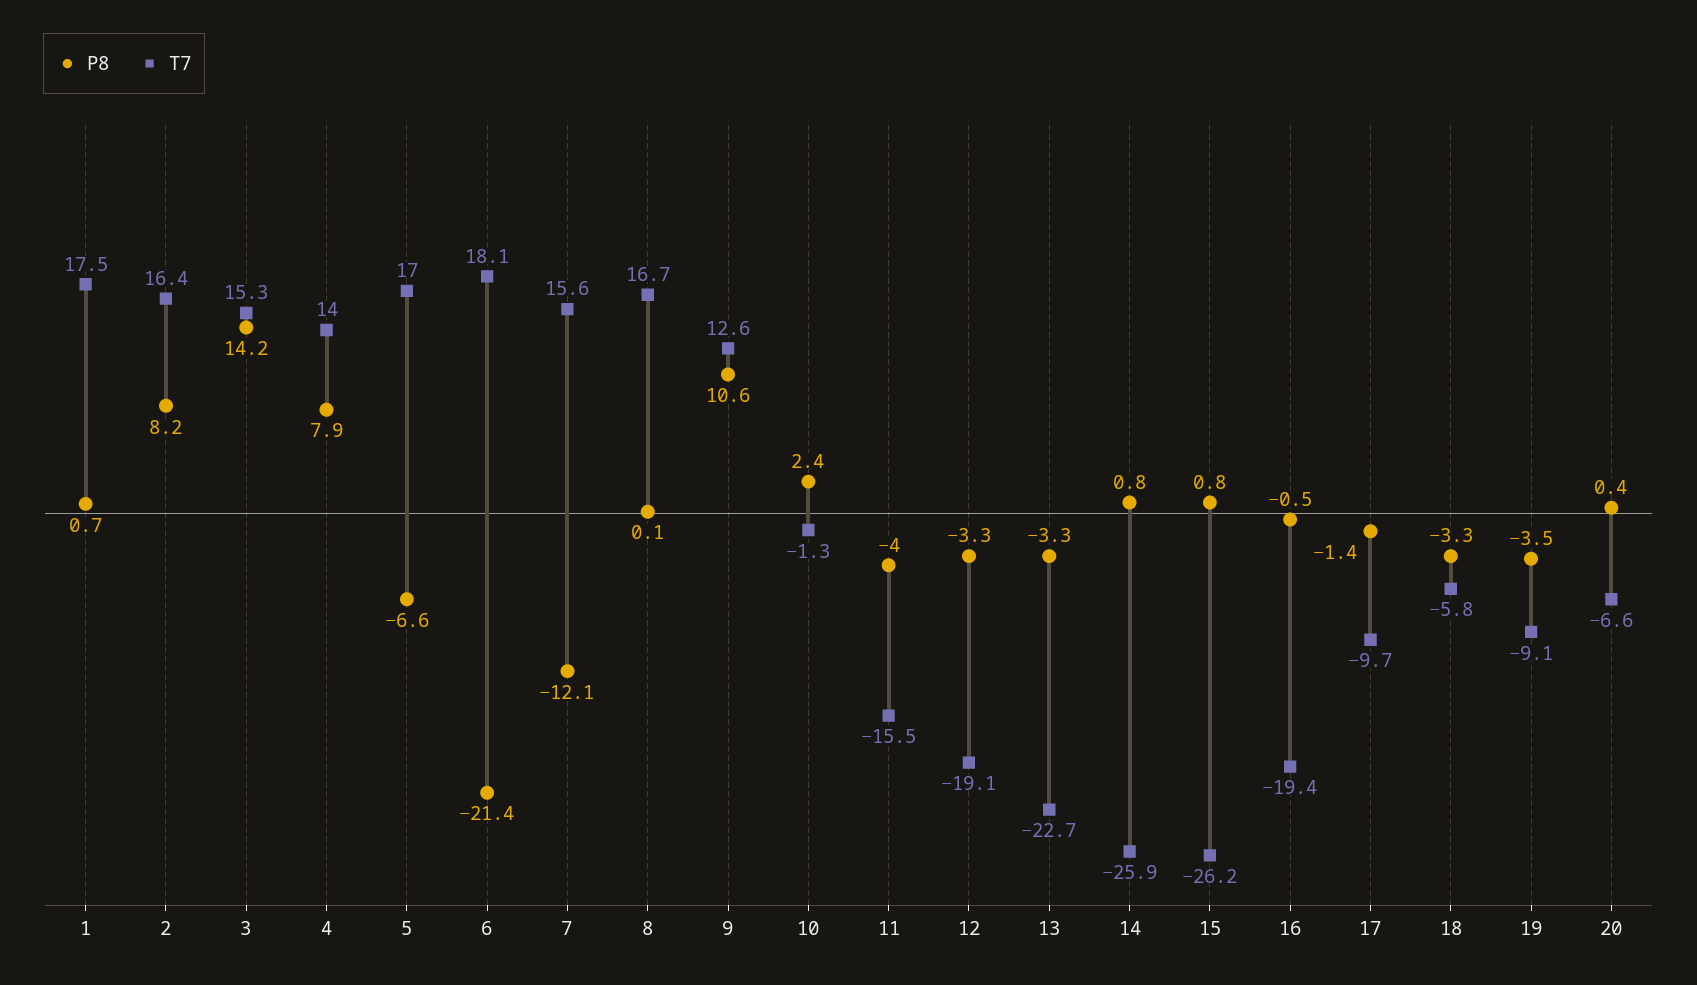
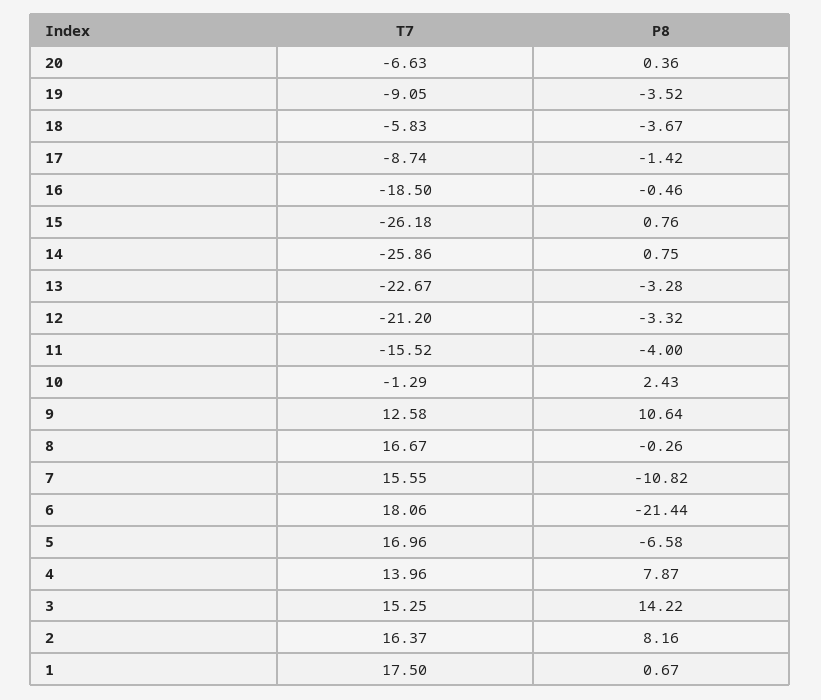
  {
    "P8": {
      "1": 0.67,
      "2": 8.16,
      "3": 14.22,
      "4": 7.87,
      "5": -6.58,
      "6": -21.44,
-     "7": -12.1,
+     "7": -10.82,
-     "8": 0.1,
+     "8": -0.26,
      "9": 10.64,
      "10": 2.43,
      "11": -4,
      "12": -3.32,
      "13": -3.28,
      "14": 0.75,
      "15": 0.76,
      "16": -0.46,
      "17": -1.42,
-     "18": -3.3,
+     "18": -3.67,
      "19": -3.52,
      "20": 0.36
    },
    "T7": {
      "1": 17.5,
      "2": 16.37,
      "3": 15.25,
      "4": 13.96,
      "5": 16.96,
      "6": 18.06,
      "7": 15.55,
      "8": 16.67,
      "9": 12.58,
      "10": -1.29,
      "11": -15.52,
-     "12": -19.1,
+     "12": -21.2,
      "13": -22.67,
      "14": -25.86,
      "15": -26.18,
-     "16": -19.4,
+     "16": -18.5,
-     "17": -9.7,
+     "17": -8.74,
      "18": -5.83,
      "19": -9.05,
      "20": -6.63
    }
  }

